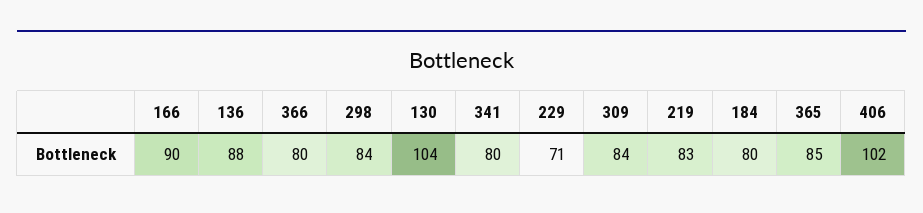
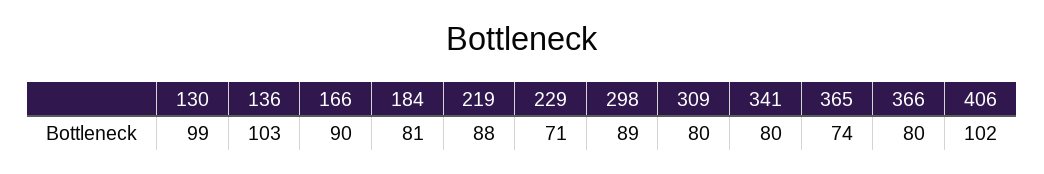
  {
    "166": 90,
-   "136": 88,
+   "136": 103,
    "366": 80,
-   "298": 84,
+   "298": 89,
-   "130": 104,
+   "130": 99,
    "341": 80,
    "229": 71,
-   "309": 84,
+   "309": 80,
-   "219": 83,
+   "219": 88,
-   "184": 80,
+   "184": 81,
-   "365": 85,
+   "365": 74,
    "406": 102
  }

